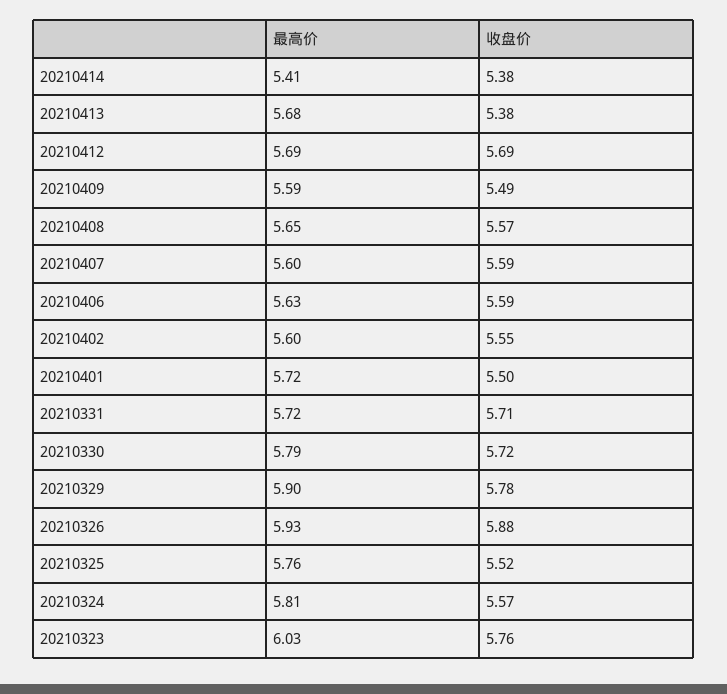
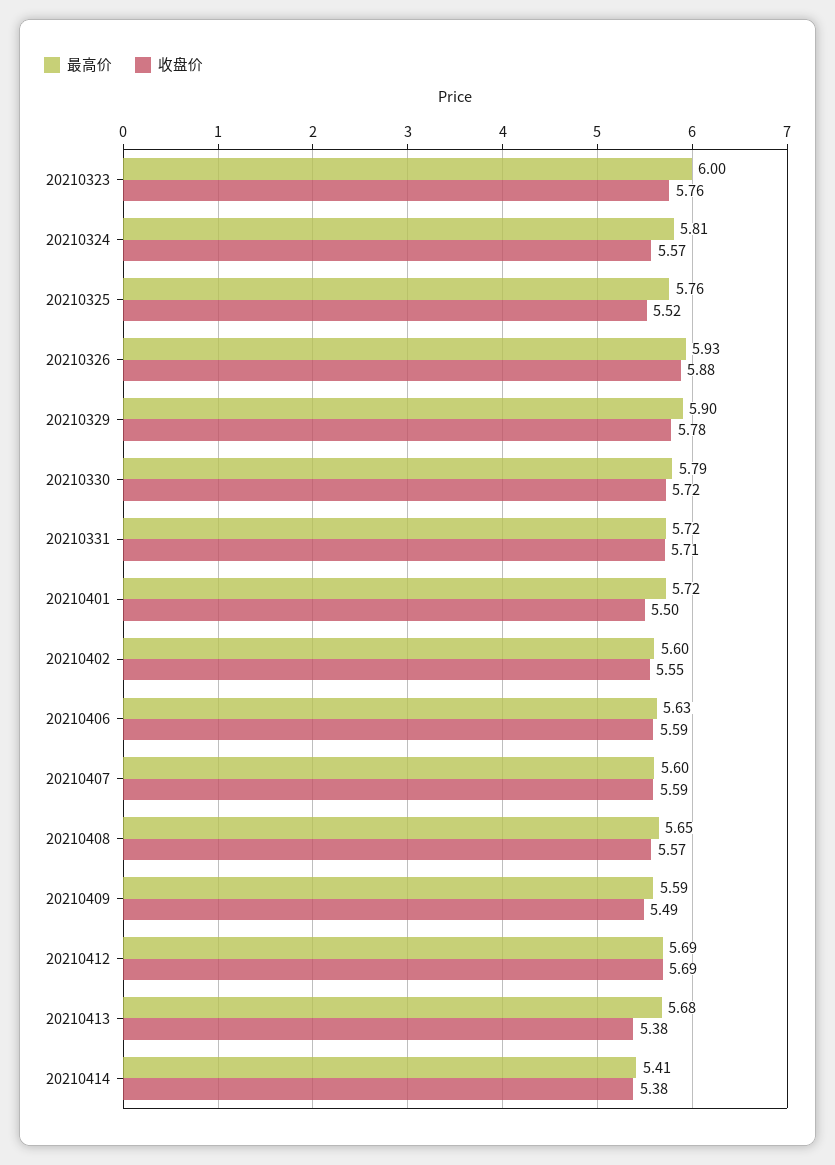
  {
    "最高价": {
      "20210414": 5.41,
      "20210413": 5.68,
      "20210412": 5.69,
      "20210409": 5.59,
      "20210408": 5.65,
      "20210407": 5.6,
      "20210406": 5.63,
      "20210402": 5.6,
      "20210401": 5.72,
      "20210331": 5.72,
      "20210330": 5.79,
      "20210329": 5.9,
      "20210326": 5.93,
      "20210325": 5.76,
      "20210324": 5.81,
-     "20210323": 6.03
+     "20210323": 6
    },
    "收盘价": {
      "20210414": 5.38,
      "20210413": 5.38,
      "20210412": 5.69,
      "20210409": 5.49,
      "20210408": 5.57,
      "20210407": 5.59,
      "20210406": 5.59,
      "20210402": 5.55,
      "20210401": 5.5,
      "20210331": 5.71,
      "20210330": 5.72,
      "20210329": 5.78,
      "20210326": 5.88,
      "20210325": 5.52,
      "20210324": 5.57,
      "20210323": 5.76
    }
  }

